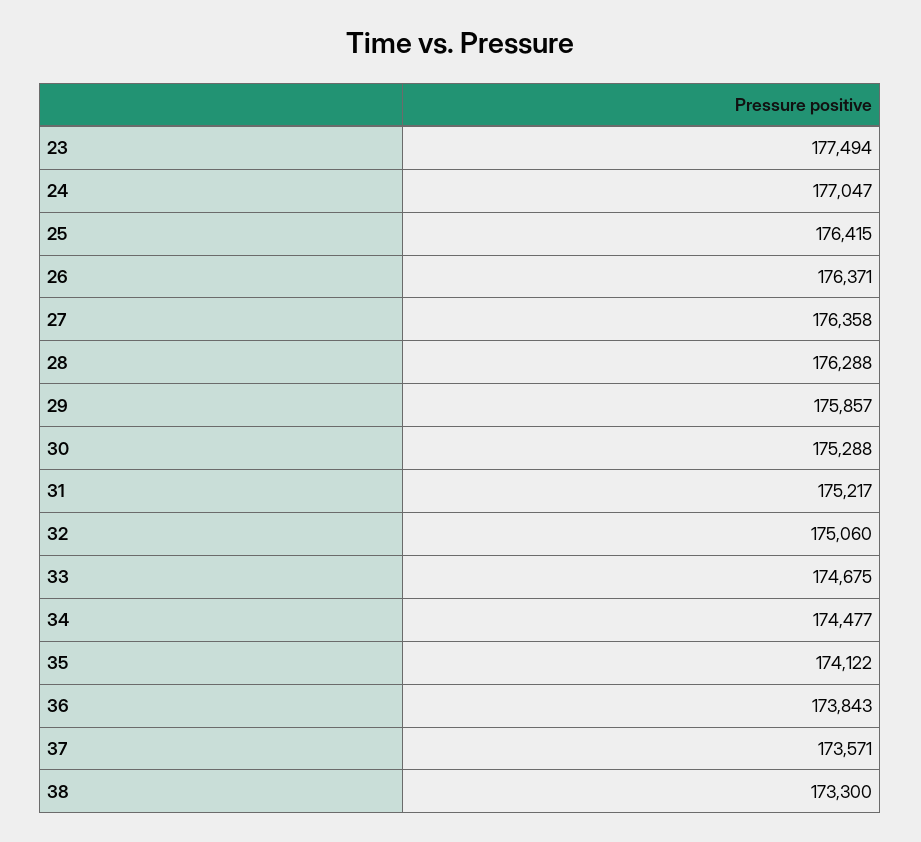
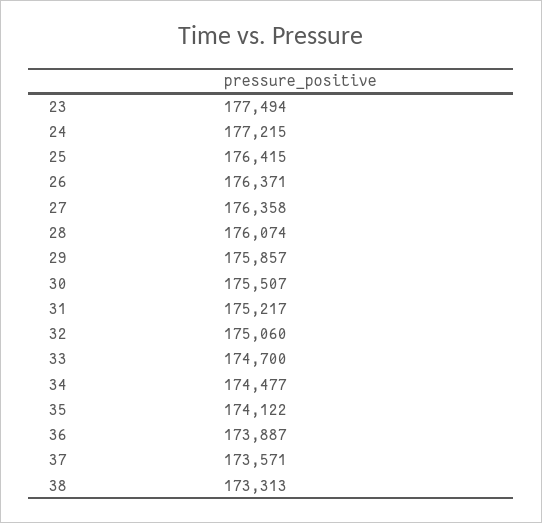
  {
    "23": 177494,
-   "24": 177047,
+   "24": 177215,
    "25": 176415,
    "26": 176371,
    "27": 176358,
-   "28": 176288,
+   "28": 176074,
    "29": 175857,
-   "30": 175288,
+   "30": 175507,
    "31": 175217,
    "32": 175060,
-   "33": 174675,
+   "33": 174700,
    "34": 174477,
    "35": 174122,
-   "36": 173843,
+   "36": 173887,
    "37": 173571,
-   "38": 173300
+   "38": 173313
  }

